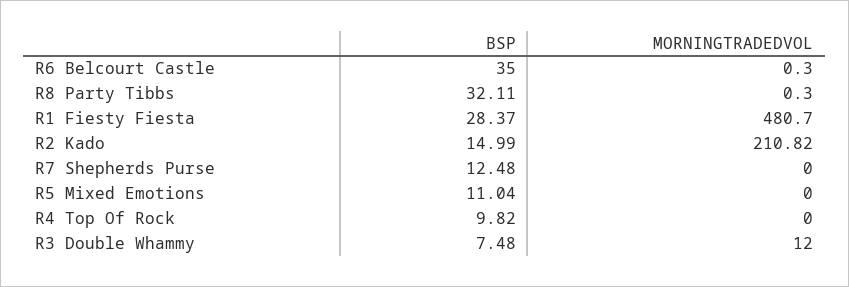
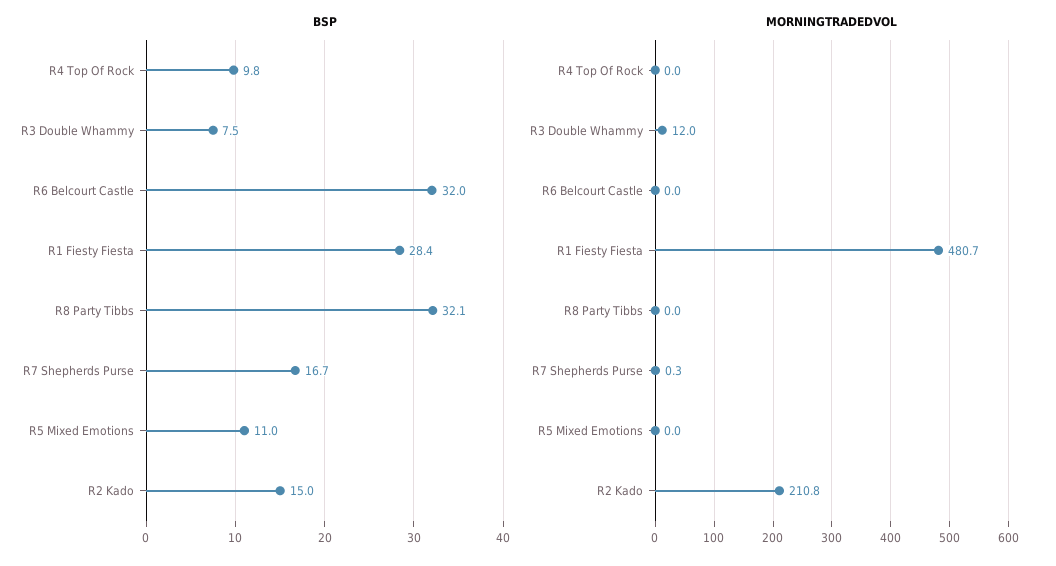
  {
    "BSP": {
-     "R6 Belcourt Castle": 35,
+     "R6 Belcourt Castle": 32,
      "R8 Party Tibbs": 32.11,
      "R1 Fiesty Fiesta": 28.37,
      "R2 Kado": 14.99,
-     "R7 Shepherds Purse": 12.48,
+     "R7 Shepherds Purse": 16.7,
      "R5 Mixed Emotions": 11.04,
      "R4 Top Of Rock": 9.82,
      "R3 Double Whammy": 7.48
    },
    "MORNINGTRADEDVOL": {
-     "R6 Belcourt Castle": 0.3,
+     "R6 Belcourt Castle": 0,
-     "R8 Party Tibbs": 0.3,
+     "R8 Party Tibbs": 0,
      "R1 Fiesty Fiesta": 480.7,
      "R2 Kado": 210.82,
-     "R7 Shepherds Purse": 0,
+     "R7 Shepherds Purse": 0.3,
      "R5 Mixed Emotions": 0,
      "R4 Top Of Rock": 0,
      "R3 Double Whammy": 12
    }
  }

